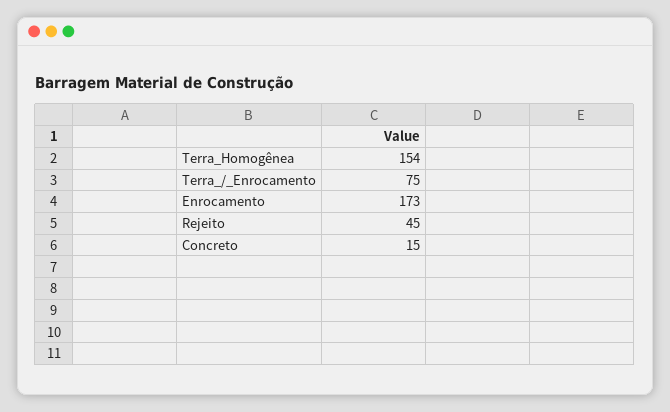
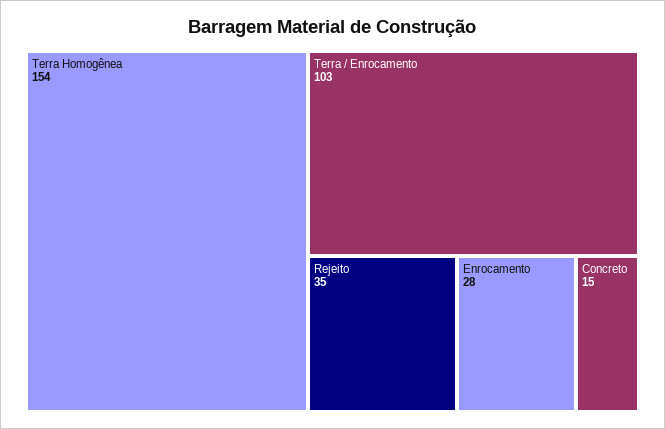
  {
    "Terra_Homogênea": 154,
-   "Terra_/_Enrocamento": 75,
+   "Terra_/_Enrocamento": 103,
-   "Enrocamento": 173,
+   "Enrocamento": 28,
-   "Rejeito": 45,
+   "Rejeito": 35,
    "Concreto": 15
  }

